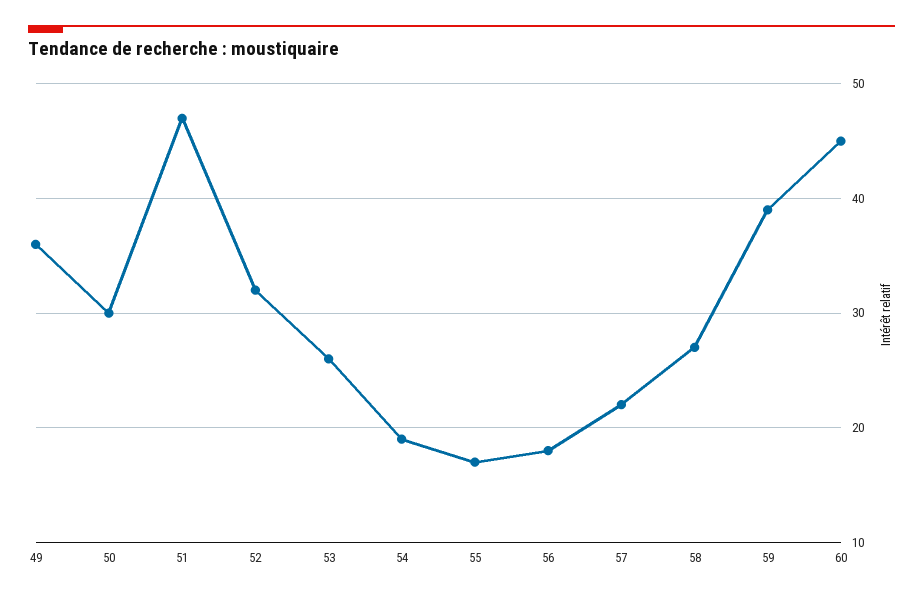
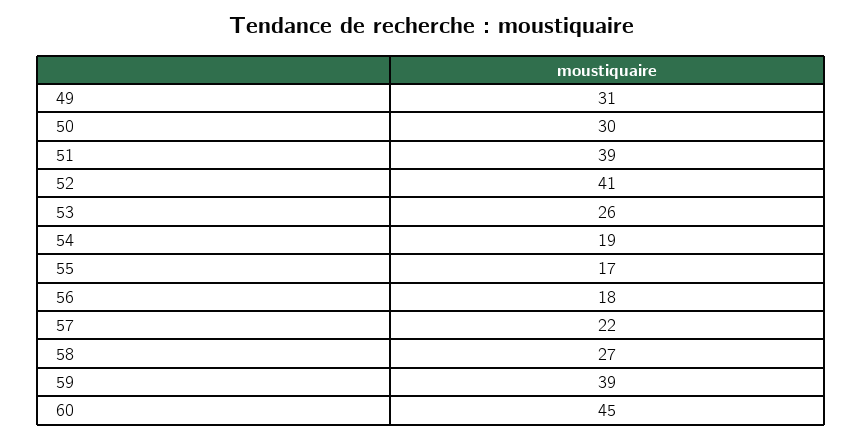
  {
-   "49": 36,
+   "49": 31,
    "50": 30,
-   "51": 47,
+   "51": 39,
-   "52": 32,
+   "52": 41,
    "53": 26,
    "54": 19,
    "55": 17,
    "56": 18,
    "57": 22,
    "58": 27,
    "59": 39,
    "60": 45
  }

